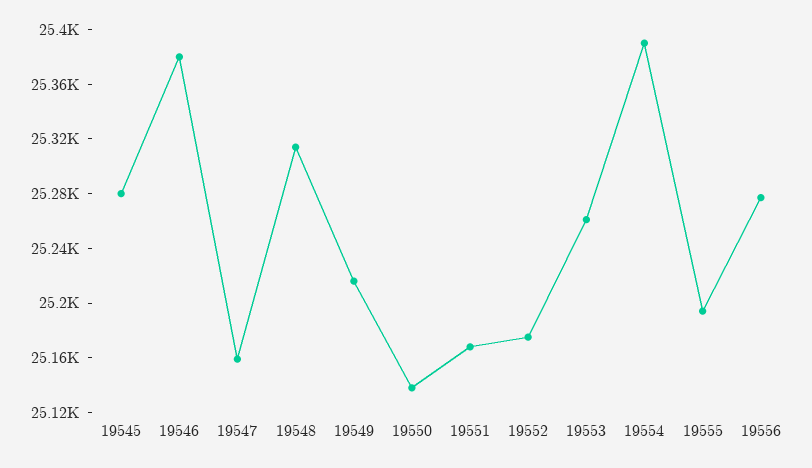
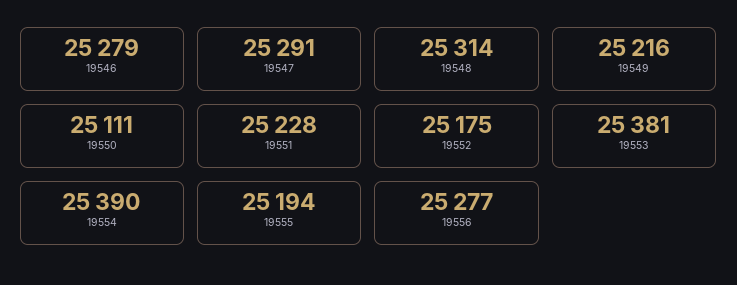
  {
-   "19545": 25280,
-   "19546": 25380,
+   "19546": 25279,
-   "19547": 25160,
+   "19547": 25291,
    "19548": 25314,
    "19549": 25216,
-   "19550": 25140,
+   "19550": 25111,
-   "19551": 25170,
+   "19551": 25228,
    "19552": 25175,
-   "19553": 25260,
+   "19553": 25381,
    "19554": 25390,
    "19555": 25194,
    "19556": 25277
  }

